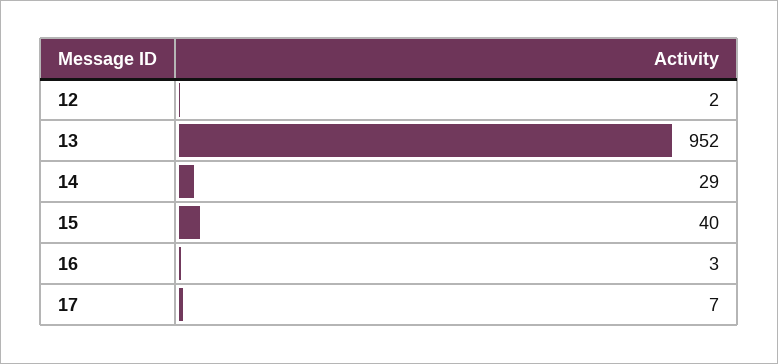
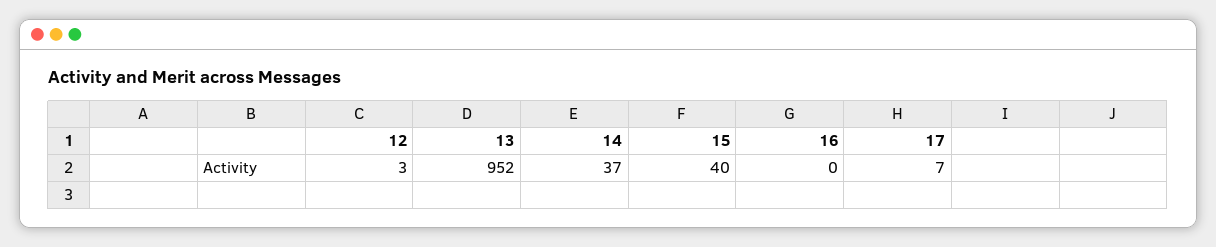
  {
-   "12": 2,
+   "12": 3,
    "13": 952,
-   "14": 29,
+   "14": 37,
    "15": 40,
-   "16": 3,
+   "16": 0,
    "17": 7
  }

